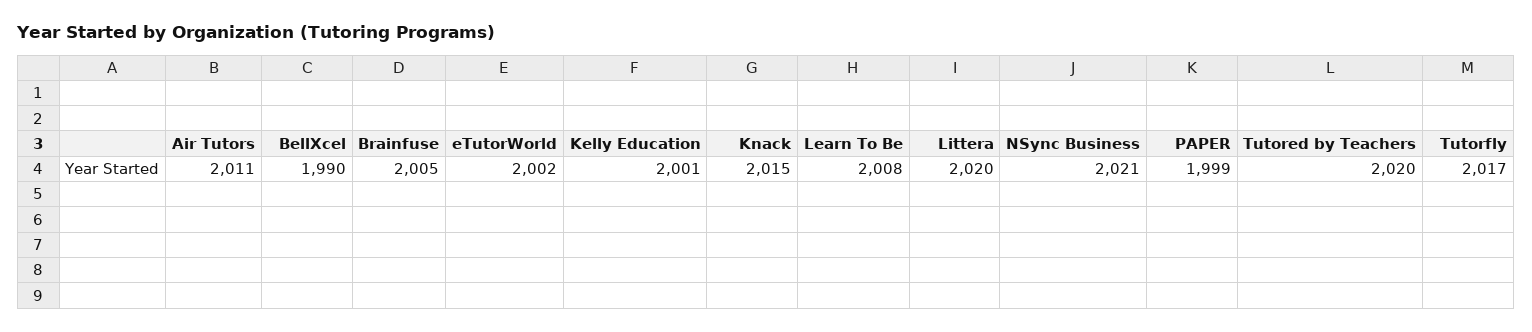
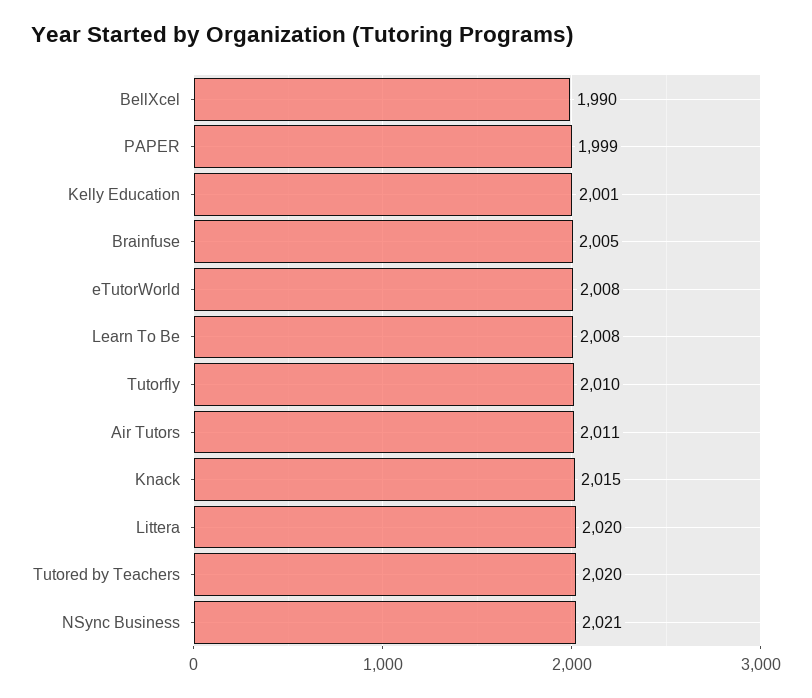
  {
    "Air Tutors": 2011,
    "BellXcel": 1990,
    "Brainfuse": 2005,
-   "eTutorWorld": 2002,
+   "eTutorWorld": 2008,
    "Kelly Education": 2001,
    "Knack": 2015,
    "Learn To Be": 2008,
    "Littera": 2020,
    "NSync Business": 2021,
    "PAPER": 1999,
    "Tutored by Teachers": 2020,
-   "Tutorfly": 2017
+   "Tutorfly": 2010
  }

